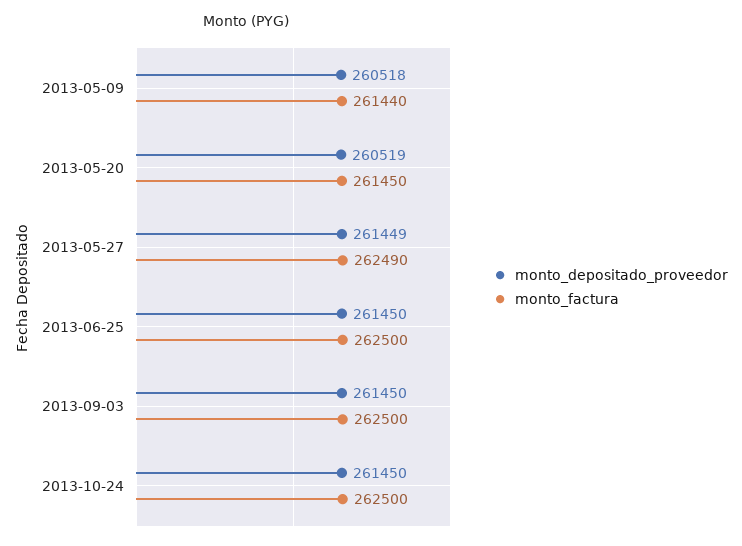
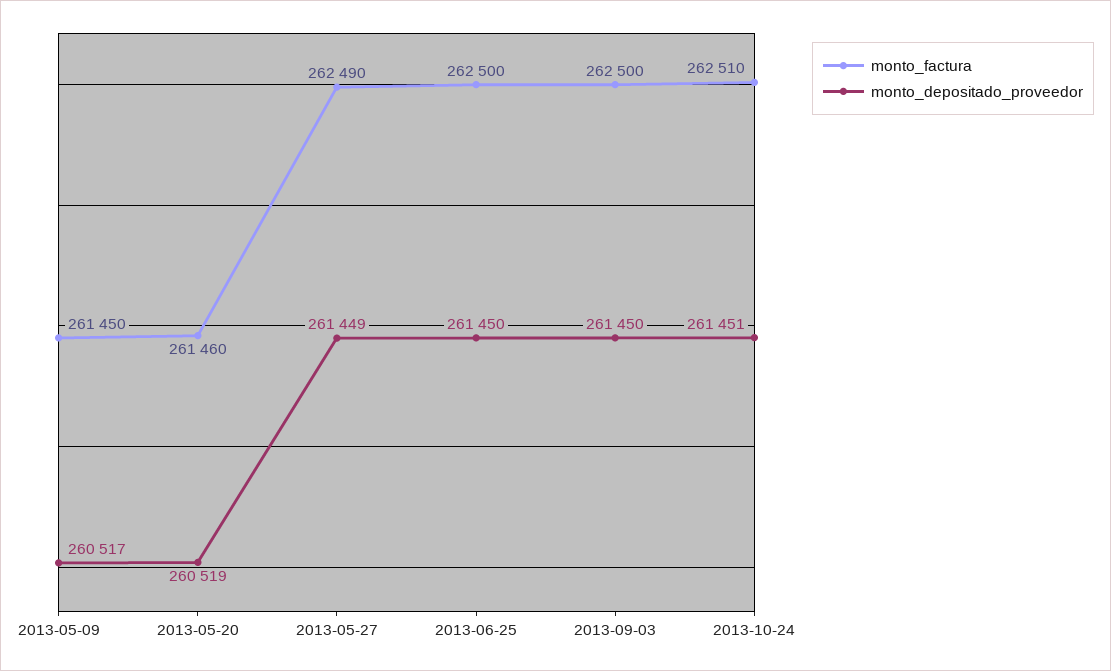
  {
    "monto_depositado_proveedor": {
-     "2013-05-09": 260518,
+     "2013-05-09": 260517,
      "2013-05-20": 260519,
      "2013-05-27": 261449,
      "2013-06-25": 261450,
      "2013-09-03": 261450,
-     "2013-10-24": 261450
+     "2013-10-24": 261451
    },
    "monto_factura": {
-     "2013-05-09": 261440,
+     "2013-05-09": 261450,
-     "2013-05-20": 261450,
+     "2013-05-20": 261460,
      "2013-05-27": 262490,
      "2013-06-25": 262500,
      "2013-09-03": 262500,
-     "2013-10-24": 262500
+     "2013-10-24": 262510
    }
  }

